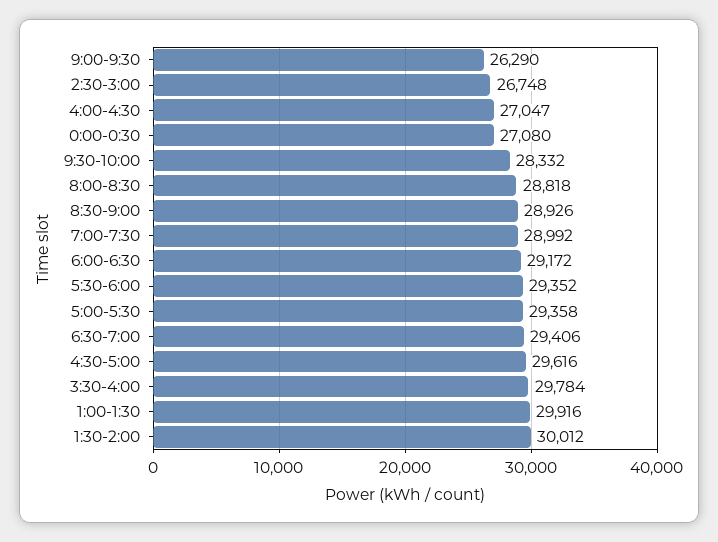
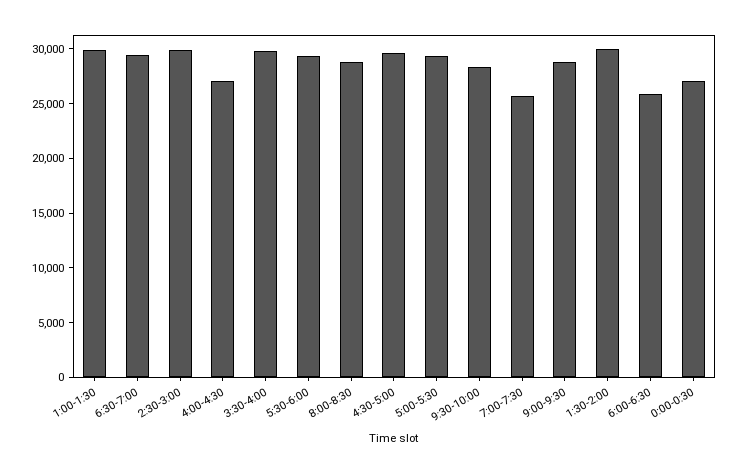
  {
-   "9:00-9:30": 26290,
+   "9:00-9:30": 29000,
-   "2:30-3:00": 26748,
+   "2:30-3:00": 30000,
    "4:00-4:30": 27047,
    "0:00-0:30": 27080,
    "9:30-10:00": 28332,
    "8:00-8:30": 28818,
-   "8:30-9:00": 28926,
-   "7:00-7:30": 28992,
+   "7:00-7:30": 26000,
-   "6:00-6:30": 29172,
+   "6:00-6:30": 26000,
    "5:30-6:00": 29352,
    "5:00-5:30": 29358,
    "6:30-7:00": 29406,
    "4:30-5:00": 29616,
    "3:30-4:00": 29784,
    "1:00-1:30": 29916,
    "1:30-2:00": 30012
  }

